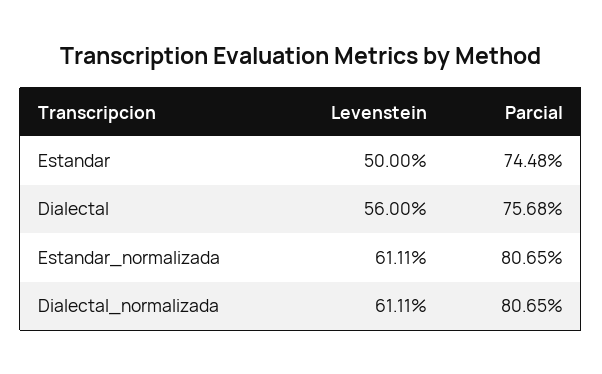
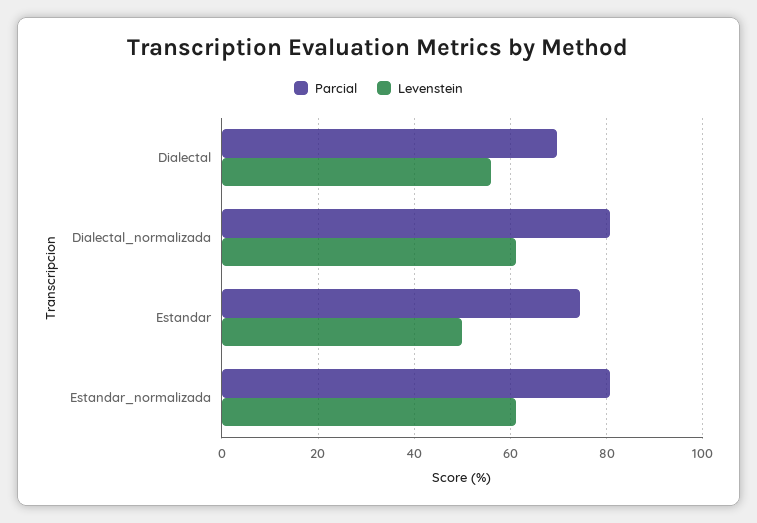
  {
    "Levenstein": {
      "Estandar": 50,
      "Dialectal": 56,
      "Estandar_normalizada": 61.11,
      "Dialectal_normalizada": 61.11
    },
    "Parcial": {
      "Estandar": 74.48,
-     "Dialectal": 75.68,
+     "Dialectal": 70,
      "Estandar_normalizada": 80.65,
      "Dialectal_normalizada": 80.65
    }
  }

